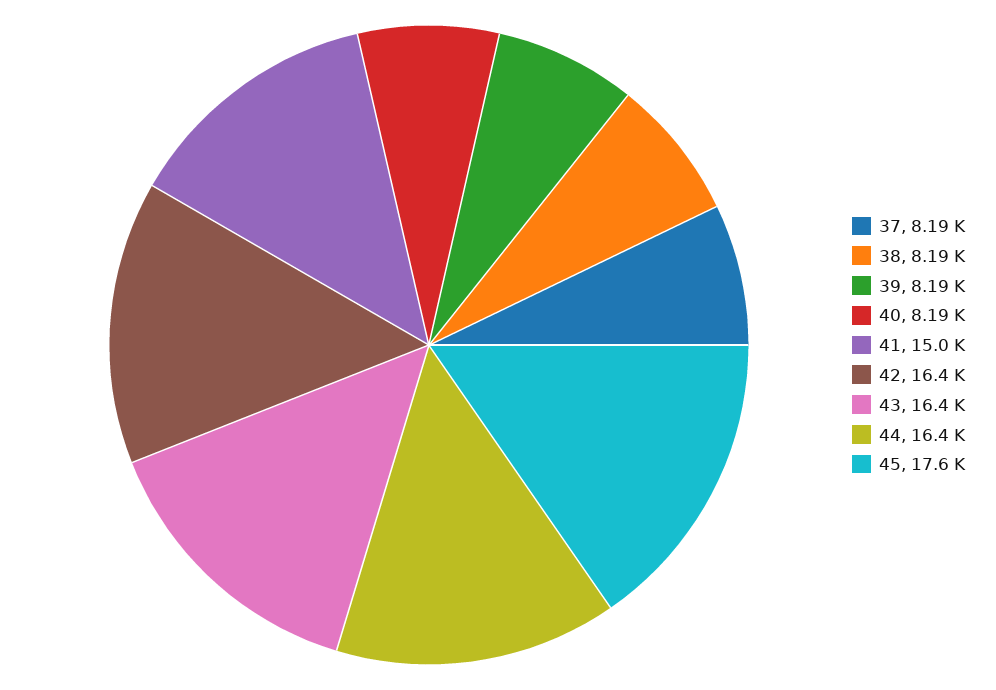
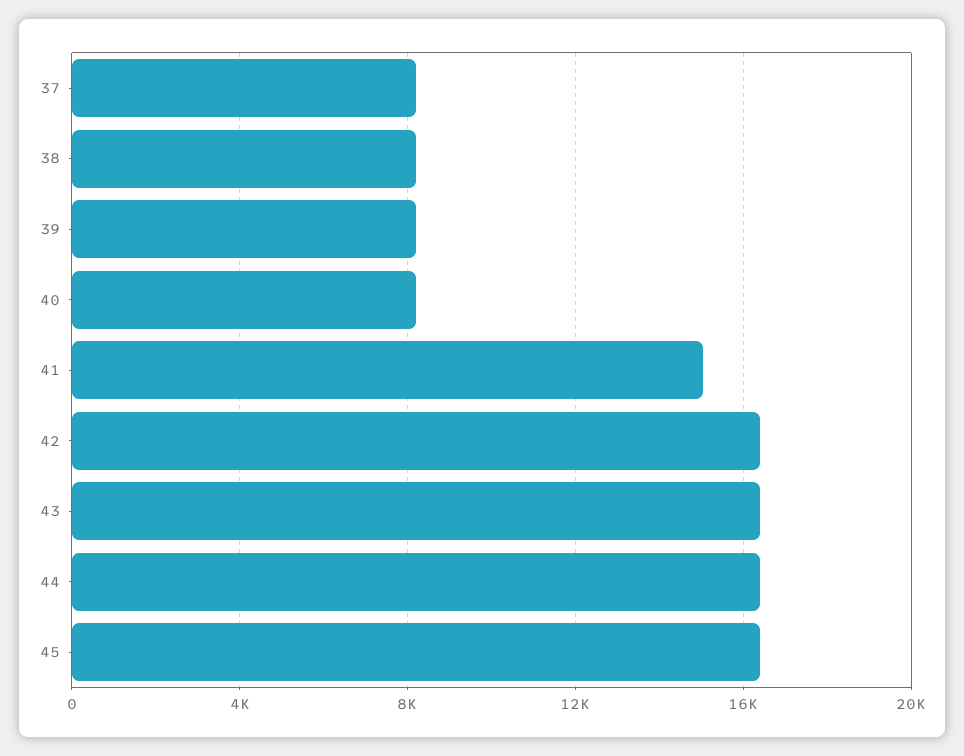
  {
    "37": 8190,
    "38": 8190,
    "39": 8190,
    "40": 8190,
    "41": 15000,
    "42": 16400,
    "43": 16400,
    "44": 16400,
-   "45": 17600
+   "45": 16500
  }

